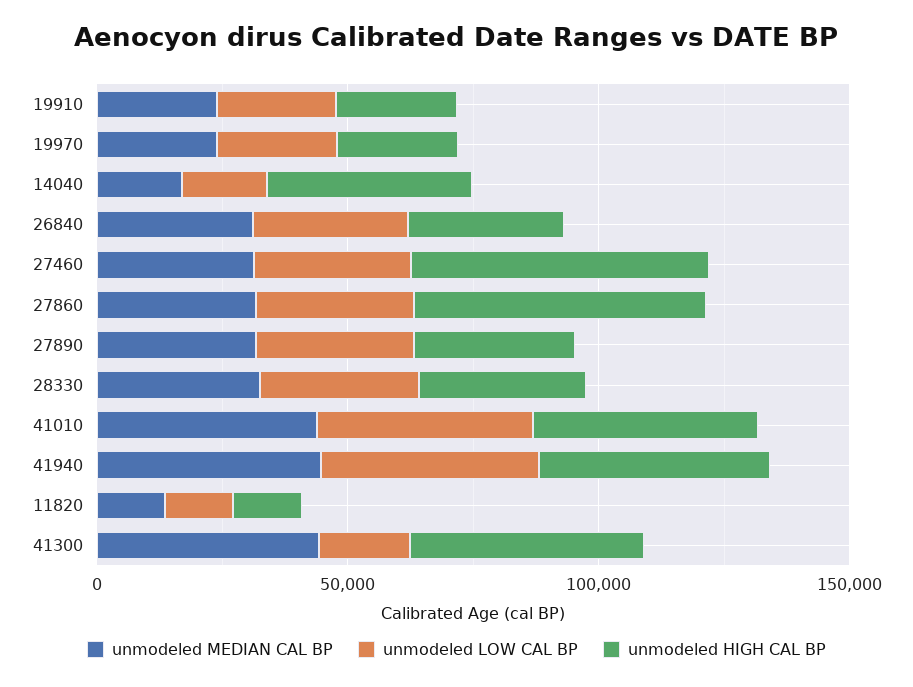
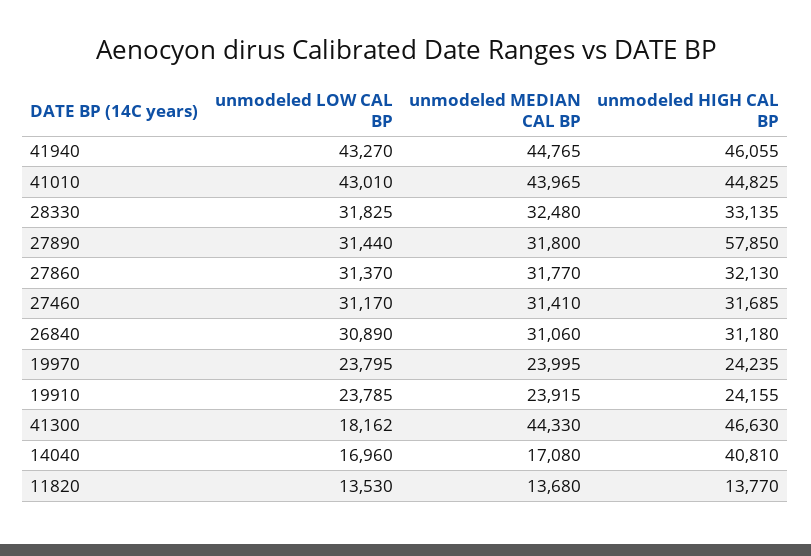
  {
    "unmodeled MEDIAN CAL BP": {
      "19910": 23915,
      "19970": 23995,
      "14040": 17080,
      "26840": 31060,
      "27460": 31410,
      "27860": 31770,
      "27890": 31800,
      "28330": 32480,
      "41010": 43965,
      "41940": 44765,
      "11820": 13680,
      "41300": 44330
    },
    "unmodeled LOW CAL BP": {
      "19910": 23785,
      "19970": 23795,
      "14040": 16960,
      "26840": 30890,
      "27460": 31170,
      "27860": 31370,
      "27890": 31440,
      "28330": 31825,
      "41010": 43010,
      "41940": 43270,
      "11820": 13530,
      "41300": 18162
    },
    "unmodeled HIGH CAL BP": {
      "19910": 24155,
      "19970": 24235,
      "14040": 40810,
      "26840": 31180,
-     "27460": 60000,
+     "27460": 31685,
-     "27860": 60000,
+     "27860": 32130,
-     "27890": 30000,
+     "27890": 57850,
      "28330": 33135,
      "41010": 44825,
      "41940": 46055,
      "11820": 13770,
      "41300": 46630
    }
  }

